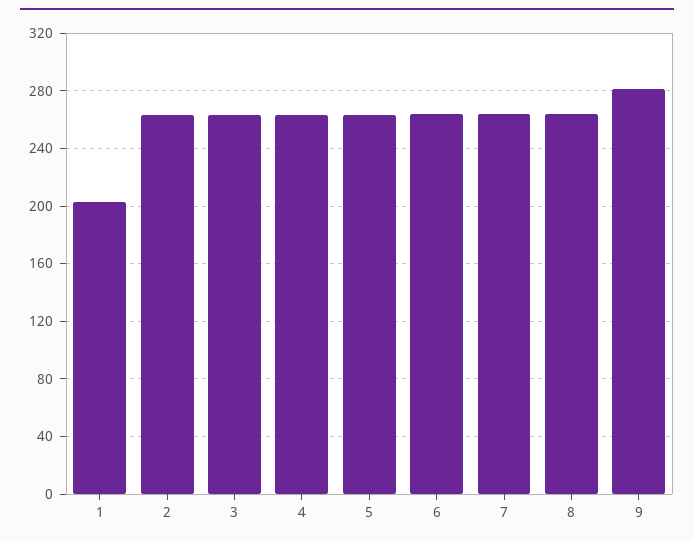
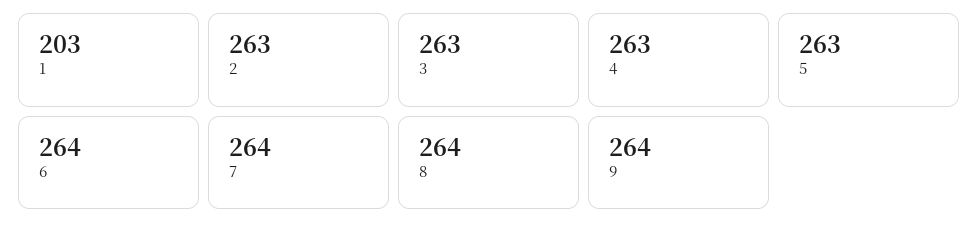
  {
    "1": 203,
    "2": 263,
    "3": 263,
    "4": 263,
    "5": 263,
    "6": 264,
    "7": 264,
    "8": 264,
-   "9": 280
+   "9": 264
  }

